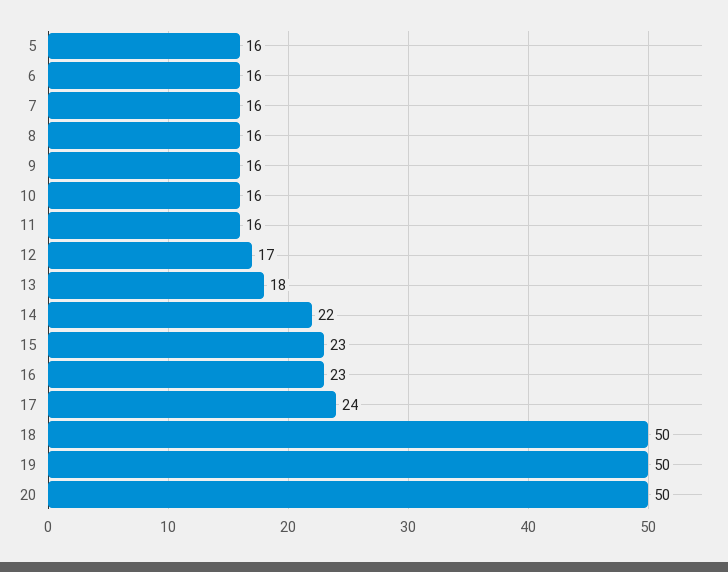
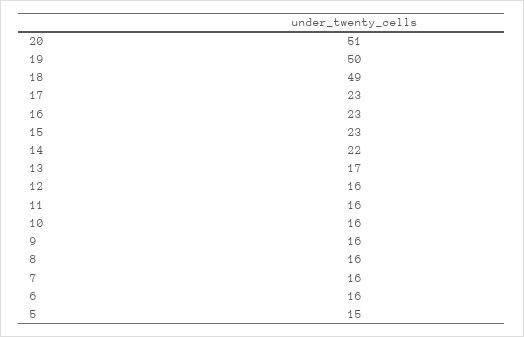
  {
-   "5": 16,
+   "5": 15,
    "6": 16,
    "7": 16,
    "8": 16,
    "9": 16,
    "10": 16,
    "11": 16,
-   "12": 17,
+   "12": 16,
-   "13": 18,
+   "13": 17,
    "14": 22,
    "15": 23,
    "16": 23,
-   "17": 24,
+   "17": 23,
-   "18": 50,
+   "18": 49,
    "19": 50,
-   "20": 50
+   "20": 51
  }

